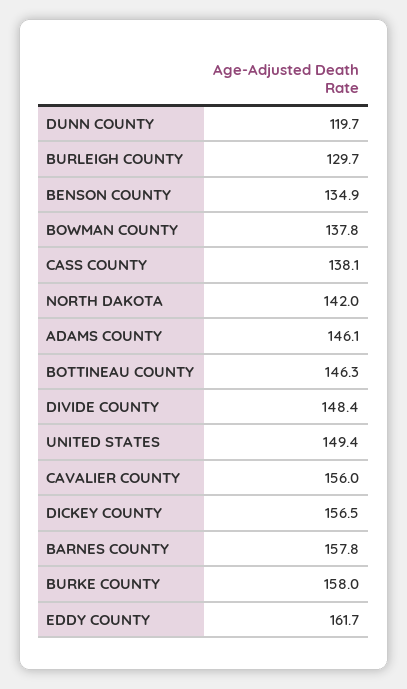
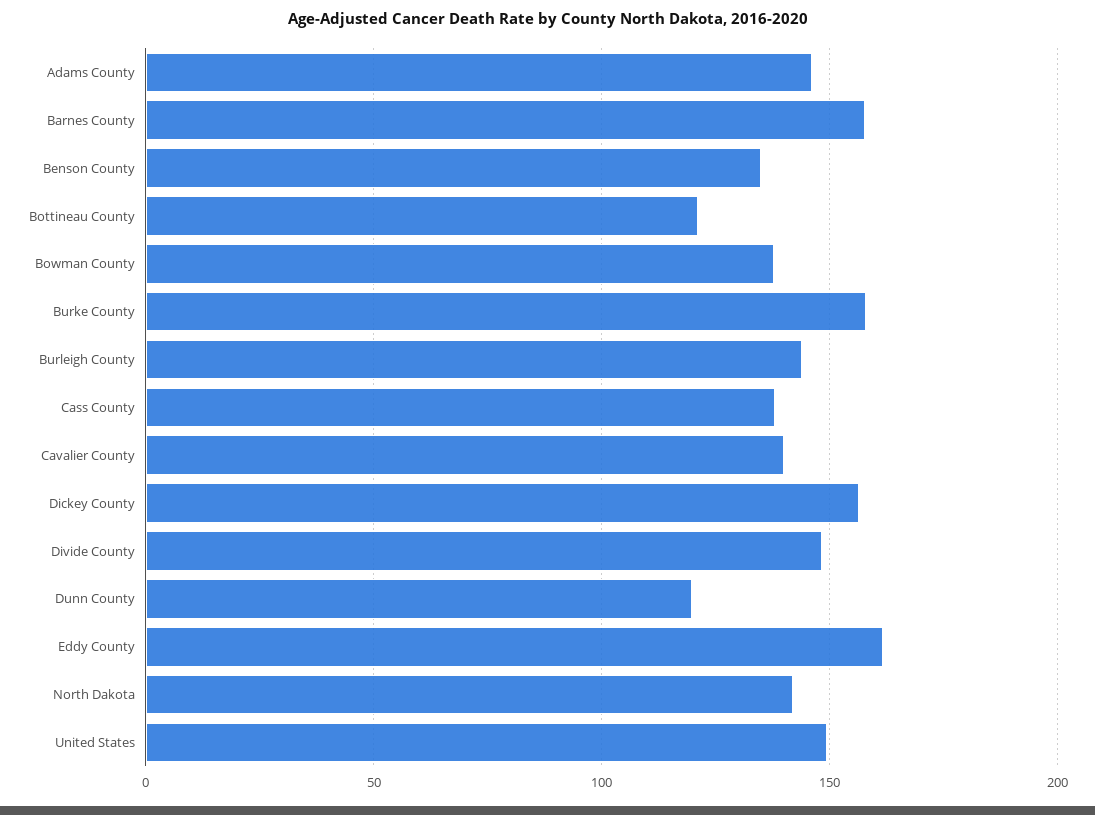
  {
    "DUNN COUNTY": 119.7,
-   "BURLEIGH COUNTY": 129.7,
+   "BURLEIGH COUNTY": 145,
    "BENSON COUNTY": 134.9,
    "BOWMAN COUNTY": 137.8,
    "CASS COUNTY": 138.1,
    "NORTH DAKOTA": 142,
    "ADAMS COUNTY": 146.1,
-   "BOTTINEAU COUNTY": 146.3,
+   "BOTTINEAU COUNTY": 120,
    "DIVIDE COUNTY": 148.4,
    "UNITED STATES": 149.4,
-   "CAVALIER COUNTY": 156,
+   "CAVALIER COUNTY": 140,
    "DICKEY COUNTY": 156.5,
    "BARNES COUNTY": 157.8,
    "BURKE COUNTY": 158,
    "EDDY COUNTY": 161.7
  }

